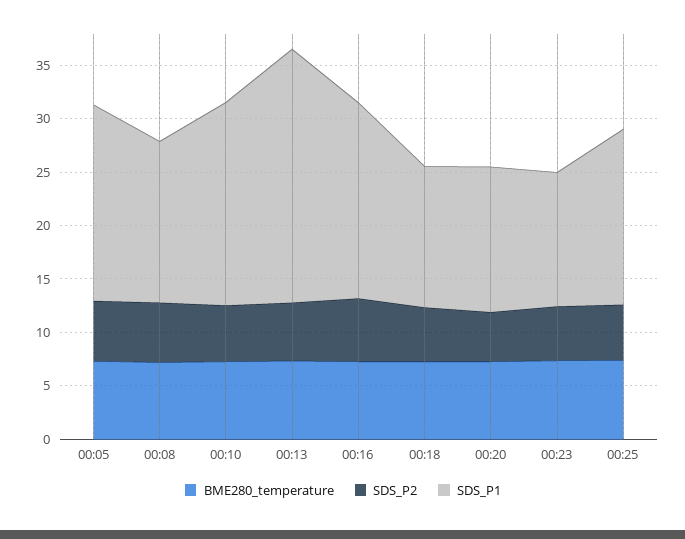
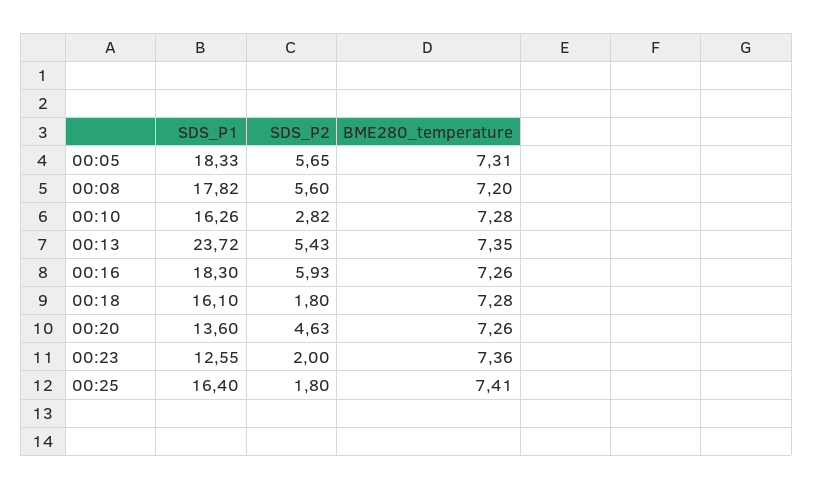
  {
    "BME280_temperature": {
      "00:05": 7.31,
      "00:08": 7.2,
      "00:10": 7.28,
      "00:13": 7.35,
      "00:16": 7.26,
      "00:18": 7.28,
      "00:20": 7.26,
      "00:23": 7.36,
      "00:25": 7.41
    },
    "SDS_P2": {
      "00:05": 5.65,
      "00:08": 5.6,
-     "00:10": 5,
+     "00:10": 2.82,
      "00:13": 5.43,
      "00:16": 5.93,
-     "00:18": 5,
+     "00:18": 1.8,
      "00:20": 4.63,
-     "00:23": 5,
+     "00:23": 2,
-     "00:25": 5
+     "00:25": 1.8
    },
    "SDS_P1": {
      "00:05": 18.33,
-     "00:08": 15,
+     "00:08": 17.82,
-     "00:10": 19,
+     "00:10": 16.26,
      "00:13": 23.72,
      "00:16": 18.3,
-     "00:18": 13,
+     "00:18": 16.1,
      "00:20": 13.6,
      "00:23": 12.55,
      "00:25": 16.4
    }
  }

